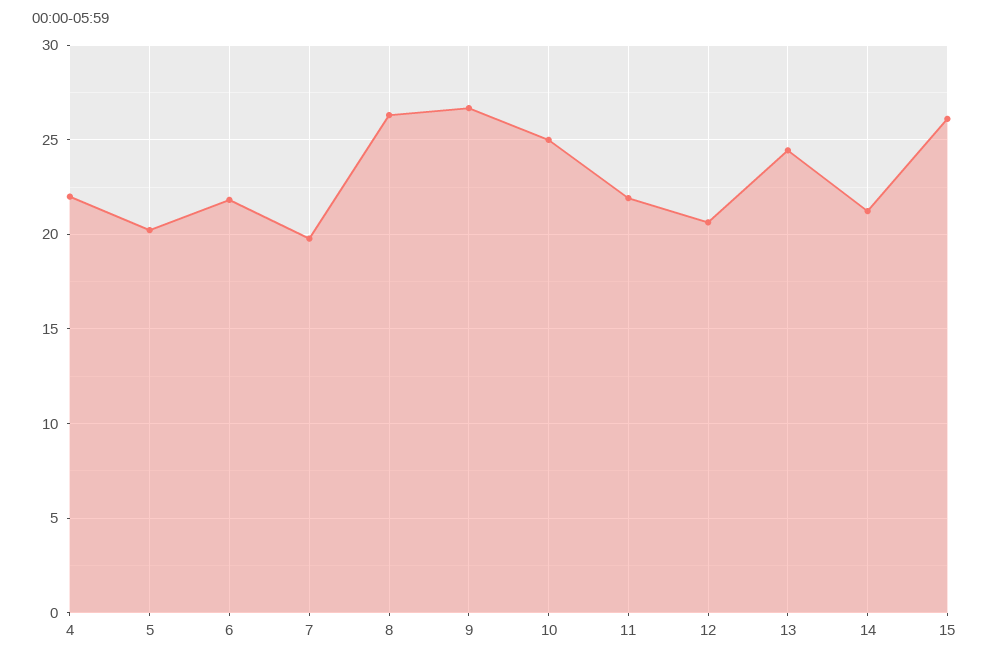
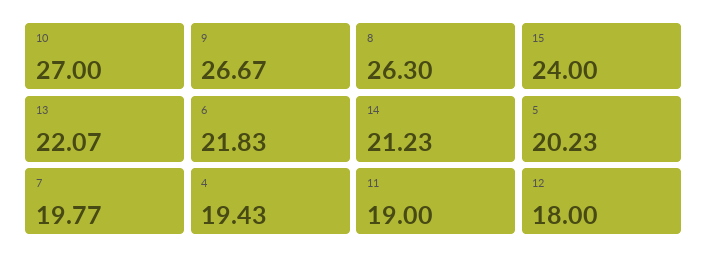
  {
-   "4": 22,
+   "4": 19.43,
    "5": 20.23,
    "6": 21.83,
    "7": 19.77,
    "8": 26.3,
    "9": 26.67,
-   "10": 25,
+   "10": 27,
-   "11": 22,
+   "11": 19,
-   "12": 20.5,
+   "12": 18,
-   "13": 24.5,
+   "13": 22.07,
    "14": 21.23,
-   "15": 26
+   "15": 24
  }

